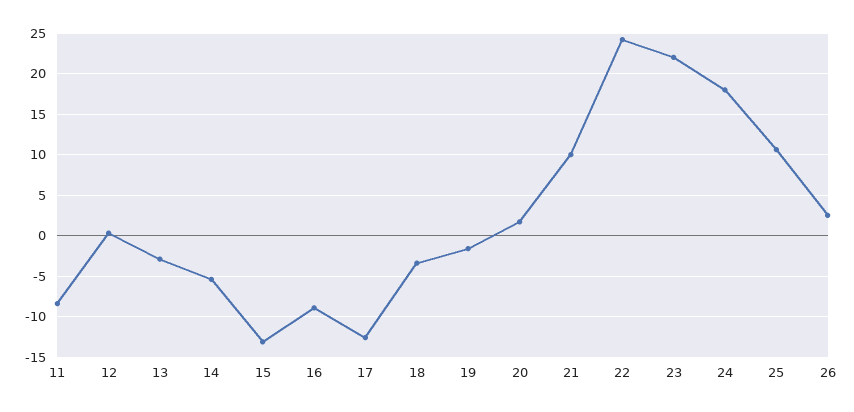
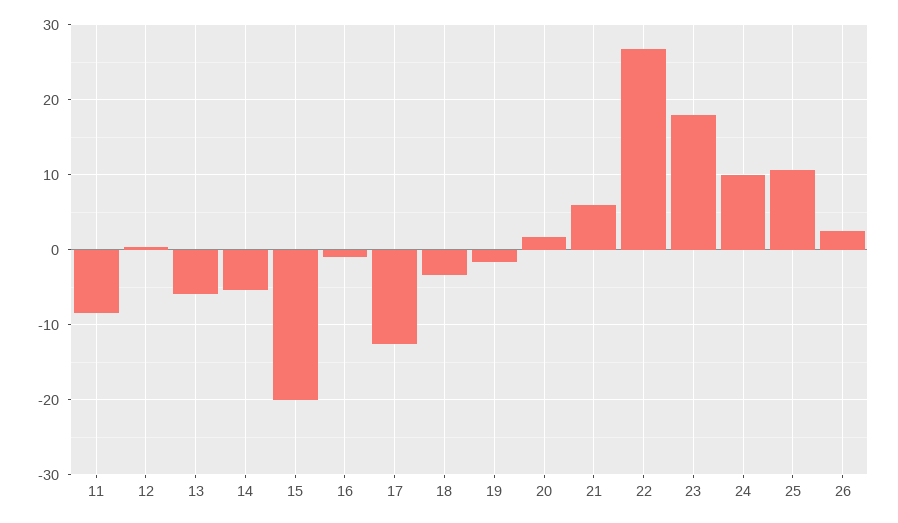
  {
    "11": -8,
    "12": 0,
-   "13": -3,
+   "13": -6,
    "14": -5,
-   "15": -13,
+   "15": -20,
-   "16": -9,
+   "16": -1,
    "17": -13,
    "18": -3,
    "19": -2,
    "20": 2,
-   "21": 10,
+   "21": 6,
-   "22": 24,
+   "22": 27,
-   "23": 22,
+   "23": 18,
-   "24": 18,
+   "24": 10,
    "25": 11,
    "26": 3
  }

